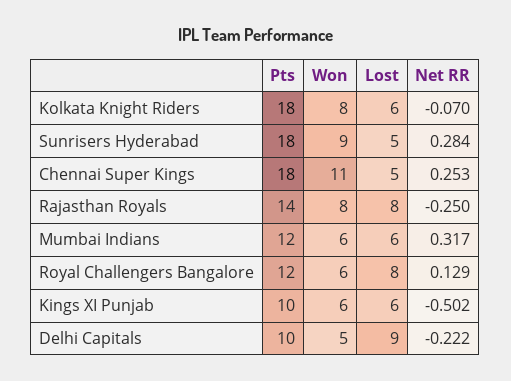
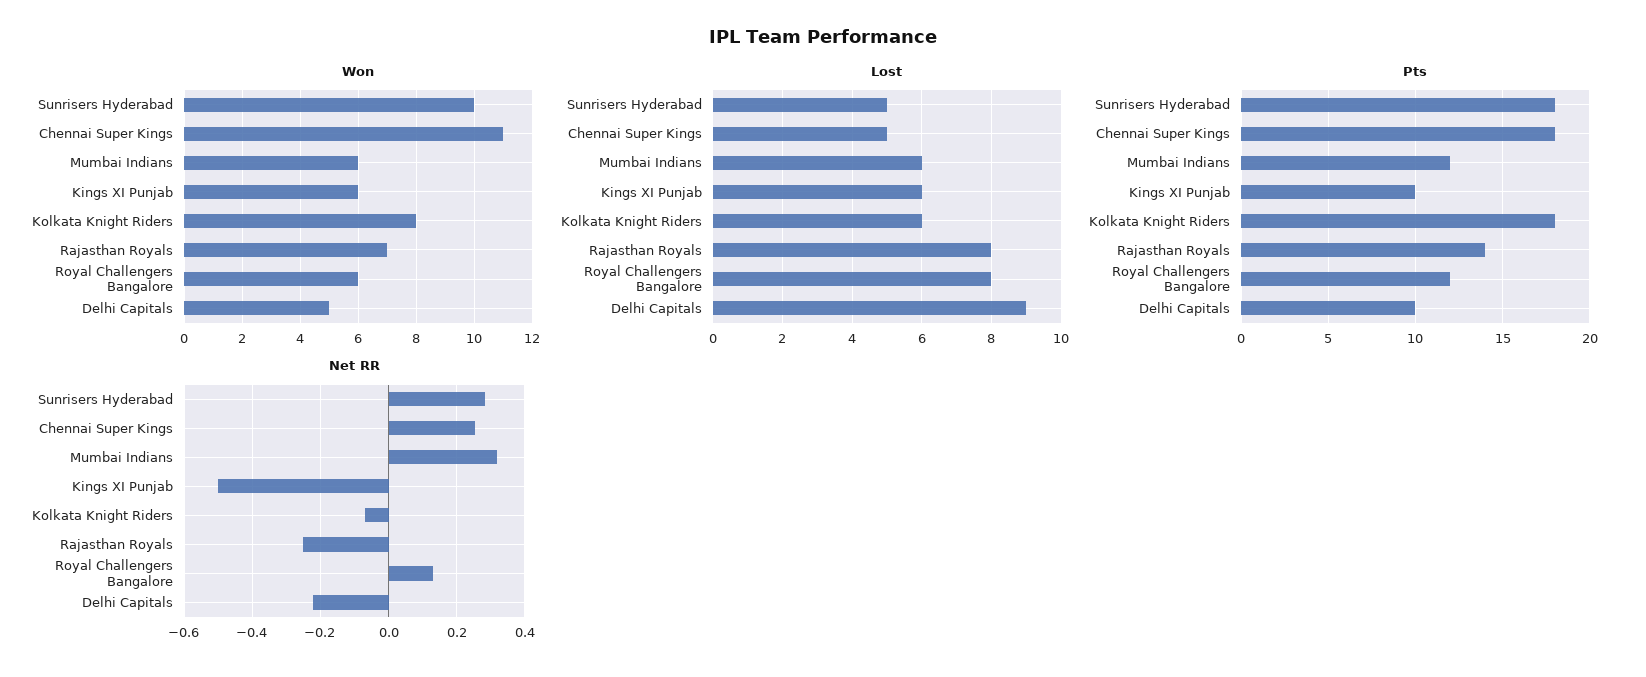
  {
    "Pts": {
      "Kolkata Knight Riders": 18,
      "Sunrisers Hyderabad": 18,
      "Chennai Super Kings": 18,
      "Rajasthan Royals": 14,
      "Mumbai Indians": 12,
      "Royal Challengers Bangalore": 12,
      "Kings XI Punjab": 10,
      "Delhi Capitals": 10
    },
    "Won": {
      "Kolkata Knight Riders": 8,
-     "Sunrisers Hyderabad": 9,
+     "Sunrisers Hyderabad": 10,
      "Chennai Super Kings": 11,
-     "Rajasthan Royals": 8,
+     "Rajasthan Royals": 7,
      "Mumbai Indians": 6,
      "Royal Challengers Bangalore": 6,
      "Kings XI Punjab": 6,
      "Delhi Capitals": 5
    },
    "Lost": {
      "Kolkata Knight Riders": 6,
      "Sunrisers Hyderabad": 5,
      "Chennai Super Kings": 5,
      "Rajasthan Royals": 8,
      "Mumbai Indians": 6,
      "Royal Challengers Bangalore": 8,
      "Kings XI Punjab": 6,
      "Delhi Capitals": 9
    },
    "Net RR": {
      "Kolkata Knight Riders": -0.07,
      "Sunrisers Hyderabad": 0.284,
      "Chennai Super Kings": 0.253,
      "Rajasthan Royals": -0.25,
      "Mumbai Indians": 0.317,
      "Royal Challengers Bangalore": 0.129,
      "Kings XI Punjab": -0.502,
      "Delhi Capitals": -0.222
    }
  }

